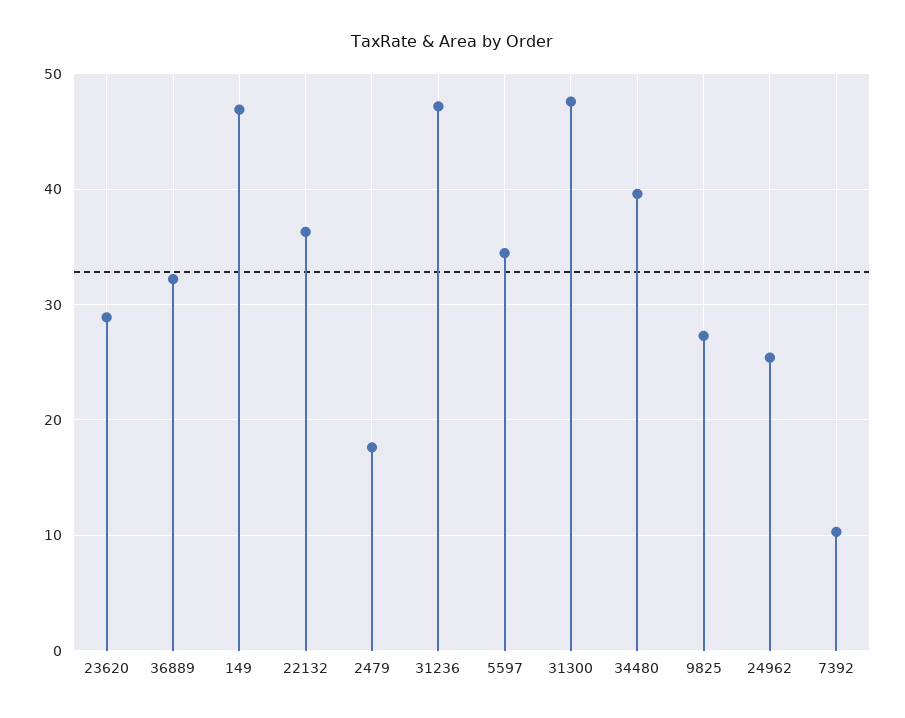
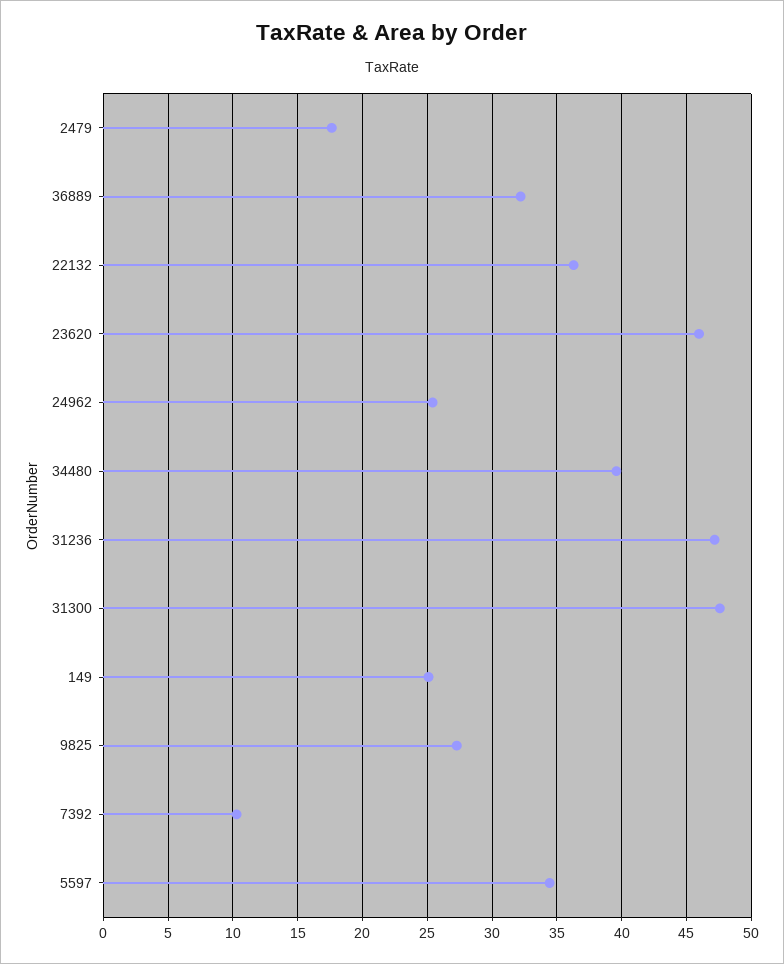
  {
-   "23620": 29,
+   "23620": 46,
    "36889": 32,
-   "149": 47,
+   "149": 25,
    "22132": 36.5,
    "2479": 17.5,
    "31236": 47,
    "5597": 34.5,
    "31300": 47.5,
    "34480": 39.5,
    "9825": 27.5,
    "24962": 25.5,
    "7392": 10.5
  }

